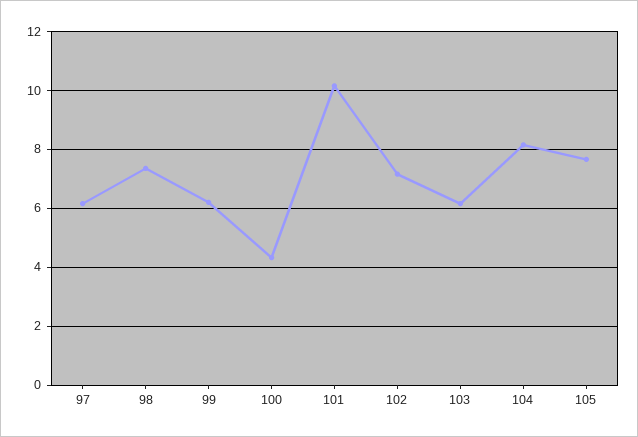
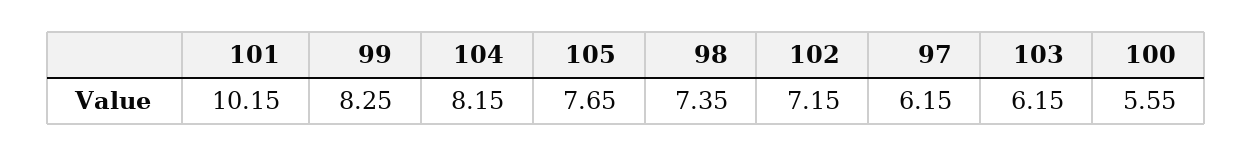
  {
    "97": 6.15,
    "98": 7.35,
-   "99": 6.25,
+   "99": 8.25,
-   "100": 4.25,
+   "100": 5.55,
    "101": 10.15,
    "102": 7.15,
    "103": 6.15,
    "104": 8.15,
    "105": 7.65
  }

